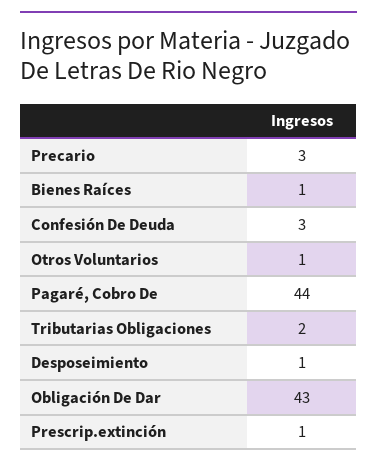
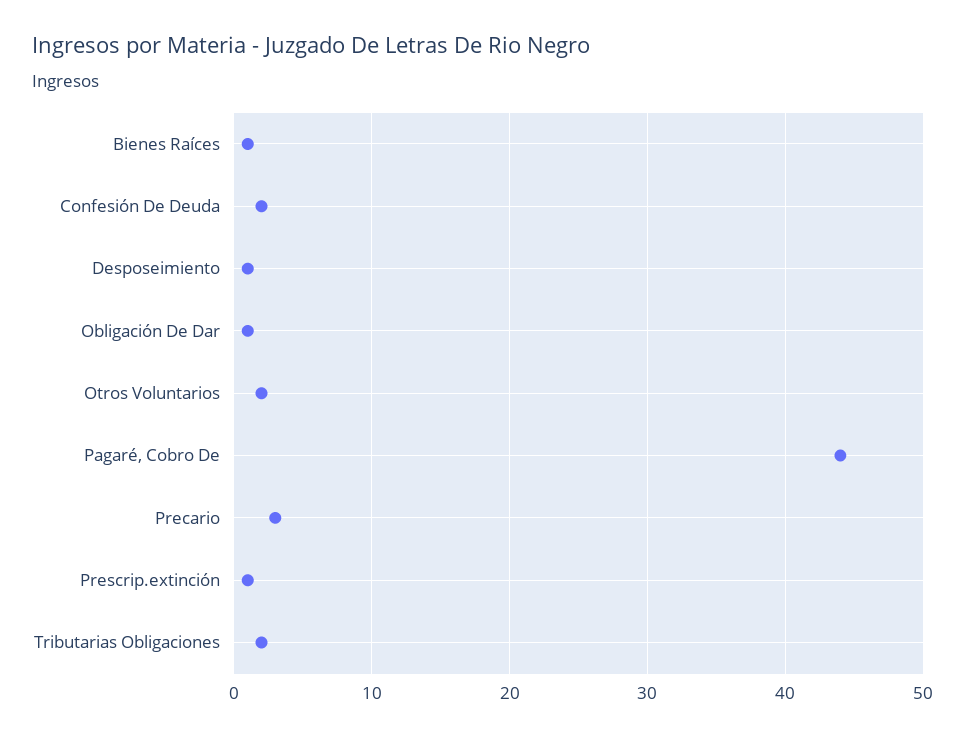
  {
    "Precario": 3,
    "Bienes Raíces": 1,
-   "Confesión De Deuda": 3,
+   "Confesión De Deuda": 2,
-   "Otros Voluntarios": 1,
+   "Otros Voluntarios": 2,
    "Pagaré, Cobro De": 44,
    "Tributarias Obligaciones": 2,
    "Desposeimiento": 1,
-   "Obligación De Dar": 43,
+   "Obligación De Dar": 1,
    "Prescrip.extinción": 1
  }

